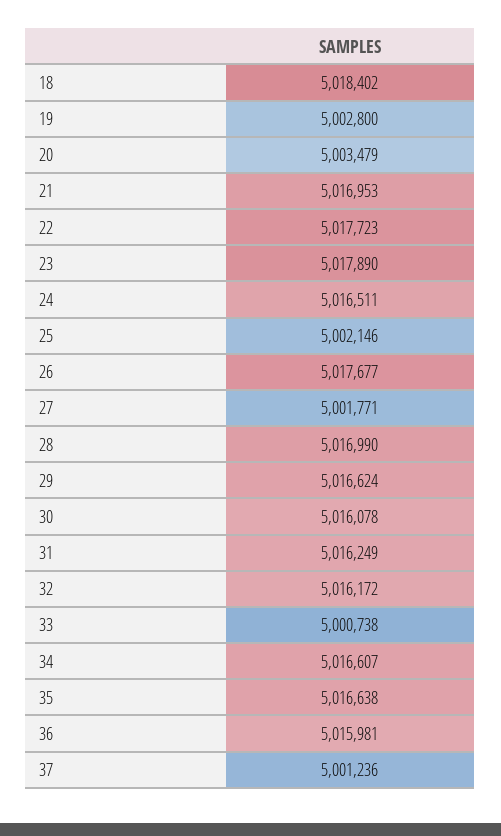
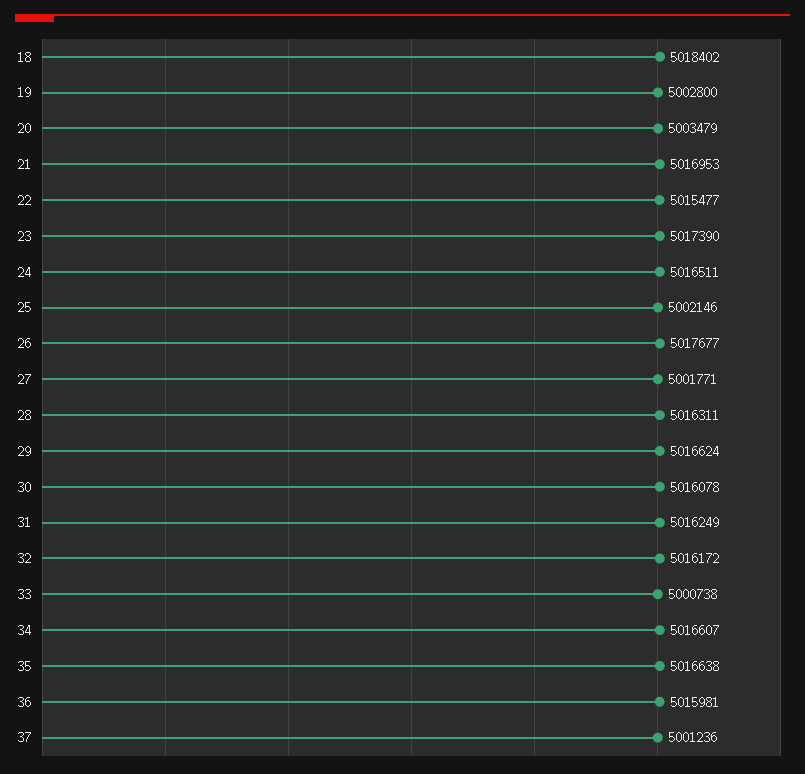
  {
    "18": 5018402,
    "19": 5002800,
    "20": 5003479,
    "21": 5016953,
-   "22": 5017723,
+   "22": 5015477,
-   "23": 5017890,
+   "23": 5017390,
    "24": 5016511,
    "25": 5002146,
    "26": 5017677,
    "27": 5001771,
-   "28": 5016990,
+   "28": 5016311,
    "29": 5016624,
    "30": 5016078,
    "31": 5016249,
    "32": 5016172,
    "33": 5000738,
    "34": 5016607,
    "35": 5016638,
    "36": 5015981,
    "37": 5001236
  }

